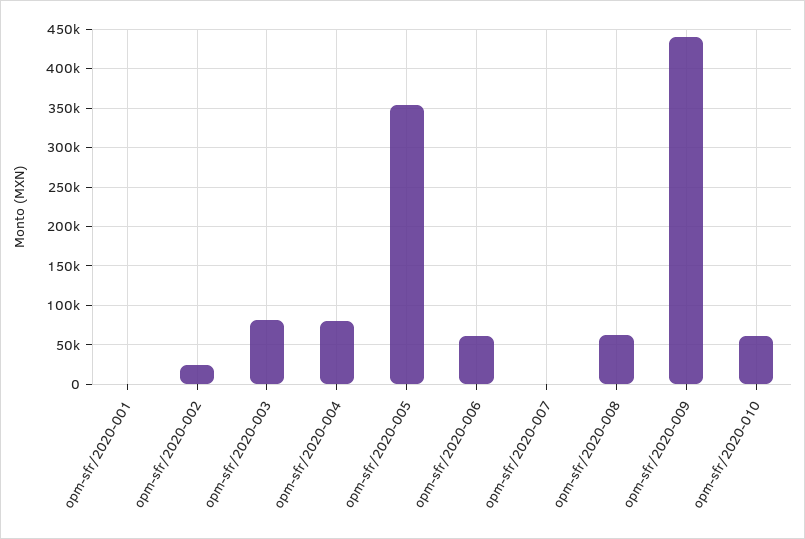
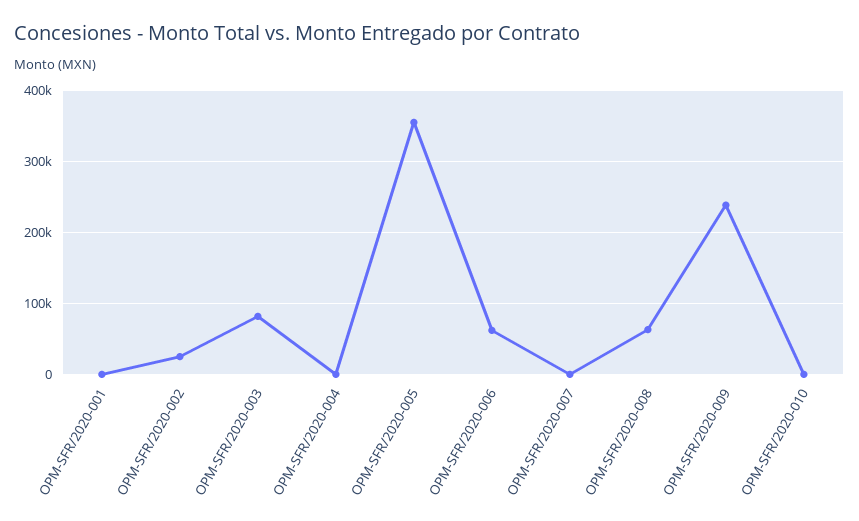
  {
    "opm-sfr/2020-001": 0,
    "opm-sfr/2020-002": 20000,
    "opm-sfr/2020-003": 80000,
-   "opm-sfr/2020-004": 80000,
+   "opm-sfr/2020-004": 0,
    "opm-sfr/2020-005": 350000,
    "opm-sfr/2020-006": 60000,
    "opm-sfr/2020-007": 0,
    "opm-sfr/2020-008": 60000,
-   "opm-sfr/2020-009": 440000,
+   "opm-sfr/2020-009": 240000,
-   "opm-sfr/2020-010": 60000
+   "opm-sfr/2020-010": 0
  }

